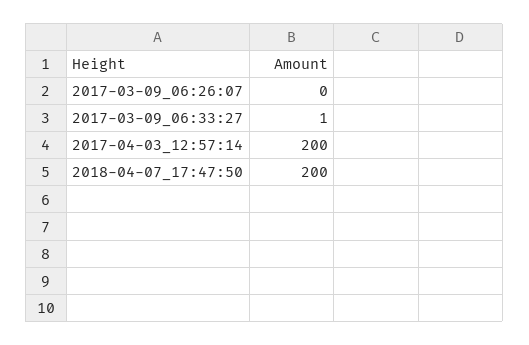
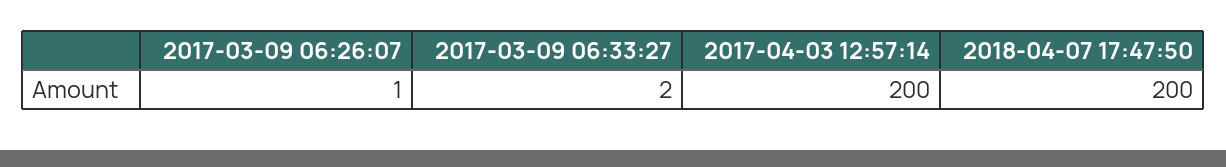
  {
-   "2017-03-09_06:26:07": 0,
+   "2017-03-09_06:26:07": 1,
-   "2017-03-09_06:33:27": 1,
+   "2017-03-09_06:33:27": 2,
    "2017-04-03_12:57:14": 200,
    "2018-04-07_17:47:50": 200
  }

